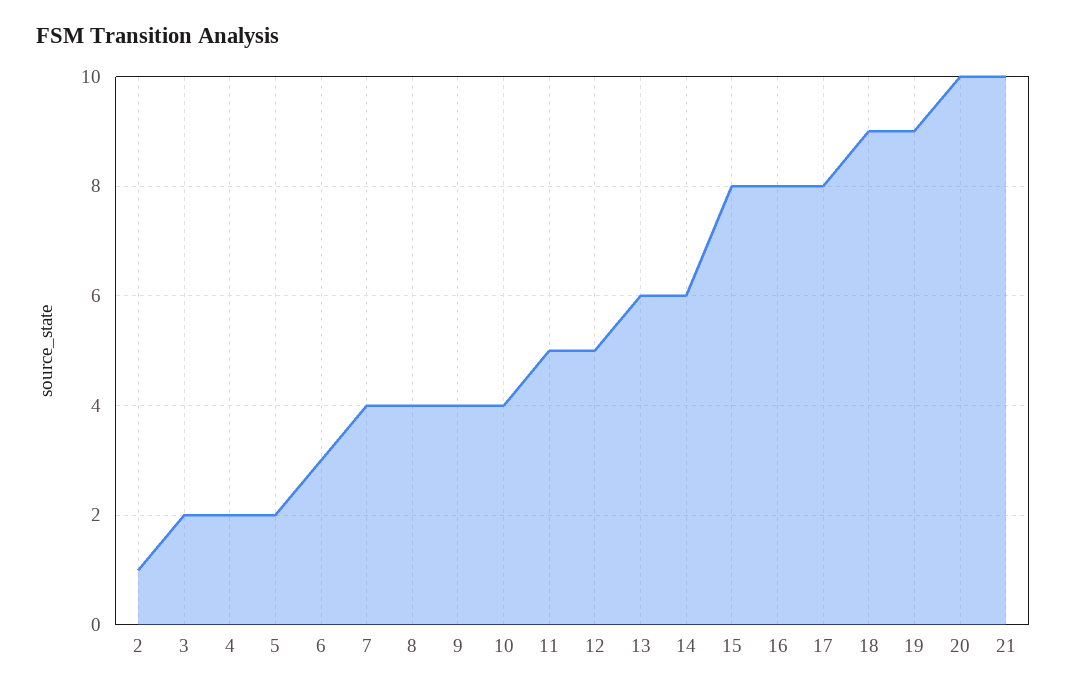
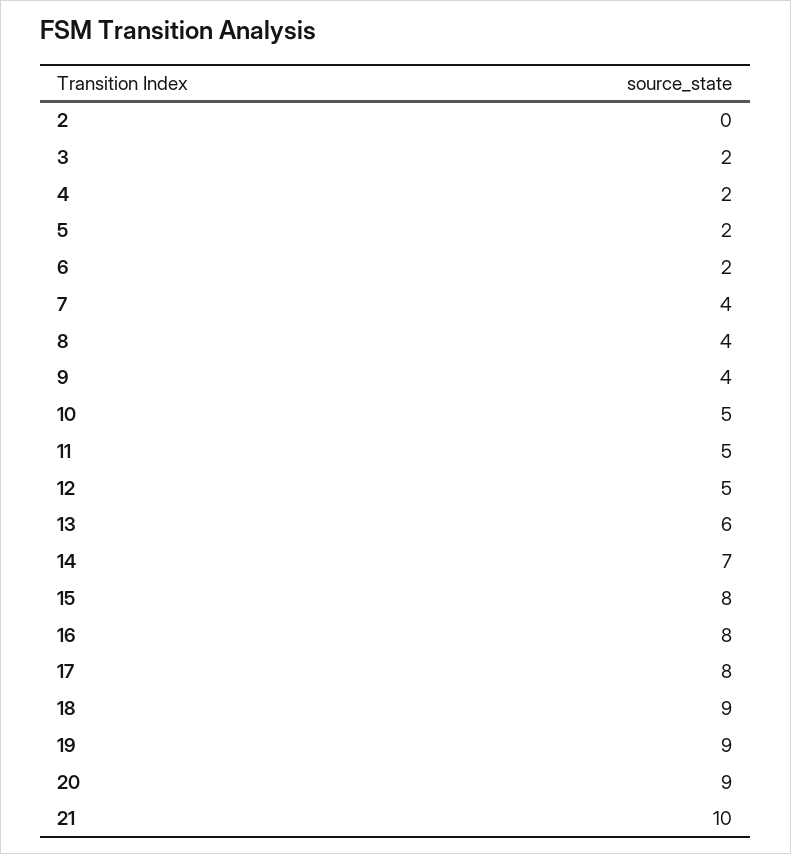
  {
-   "2": 1,
+   "2": 0,
    "3": 2,
    "4": 2,
    "5": 2,
-   "6": 3,
+   "6": 2,
    "7": 4,
    "8": 4,
    "9": 4,
-   "10": 4,
+   "10": 5,
    "11": 5,
    "12": 5,
    "13": 6,
-   "14": 6,
+   "14": 7,
    "15": 8,
    "16": 8,
    "17": 8,
    "18": 9,
    "19": 9,
-   "20": 10,
+   "20": 9,
    "21": 10
  }

